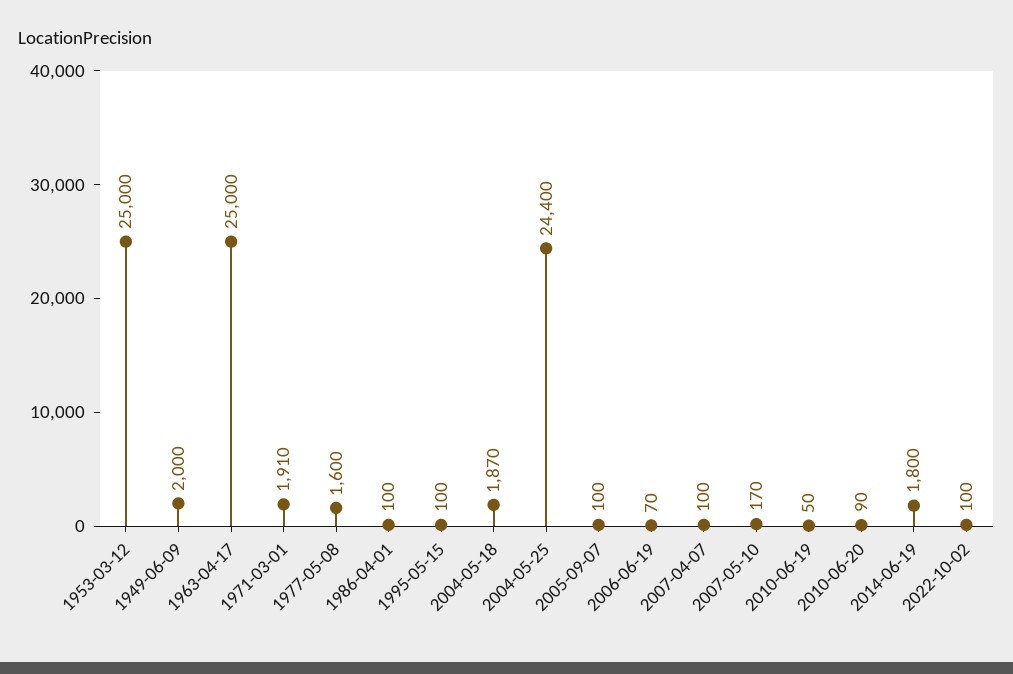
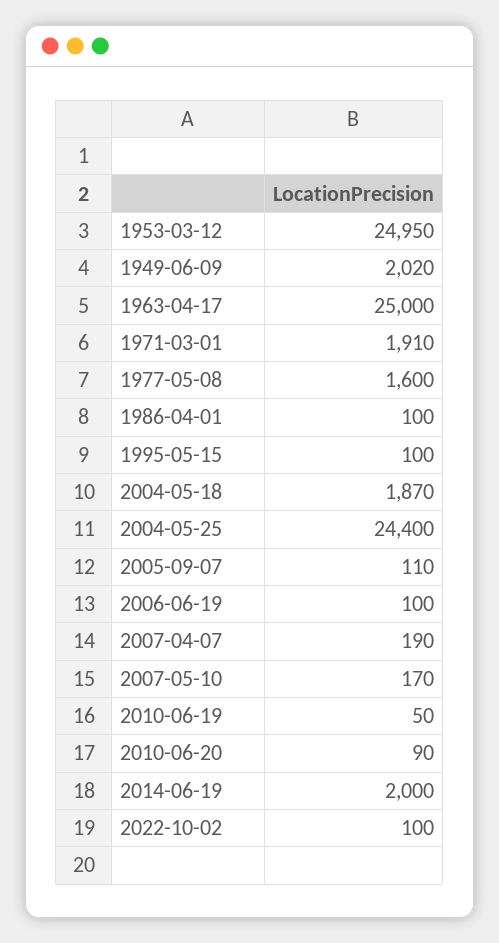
  {
-   "1953-03-12": 25000,
+   "1953-03-12": 24950,
-   "1949-06-09": 2000,
+   "1949-06-09": 2020,
    "1963-04-17": 25000,
    "1971-03-01": 1910,
    "1977-05-08": 1600,
    "1986-04-01": 100,
    "1995-05-15": 100,
    "2004-05-18": 1870,
    "2004-05-25": 24400,
-   "2005-09-07": 100,
+   "2005-09-07": 110,
-   "2006-06-19": 70,
+   "2006-06-19": 100,
-   "2007-04-07": 100,
+   "2007-04-07": 190,
    "2007-05-10": 170,
    "2010-06-19": 50,
    "2010-06-20": 90,
-   "2014-06-19": 1800,
+   "2014-06-19": 2000,
    "2022-10-02": 100
  }

